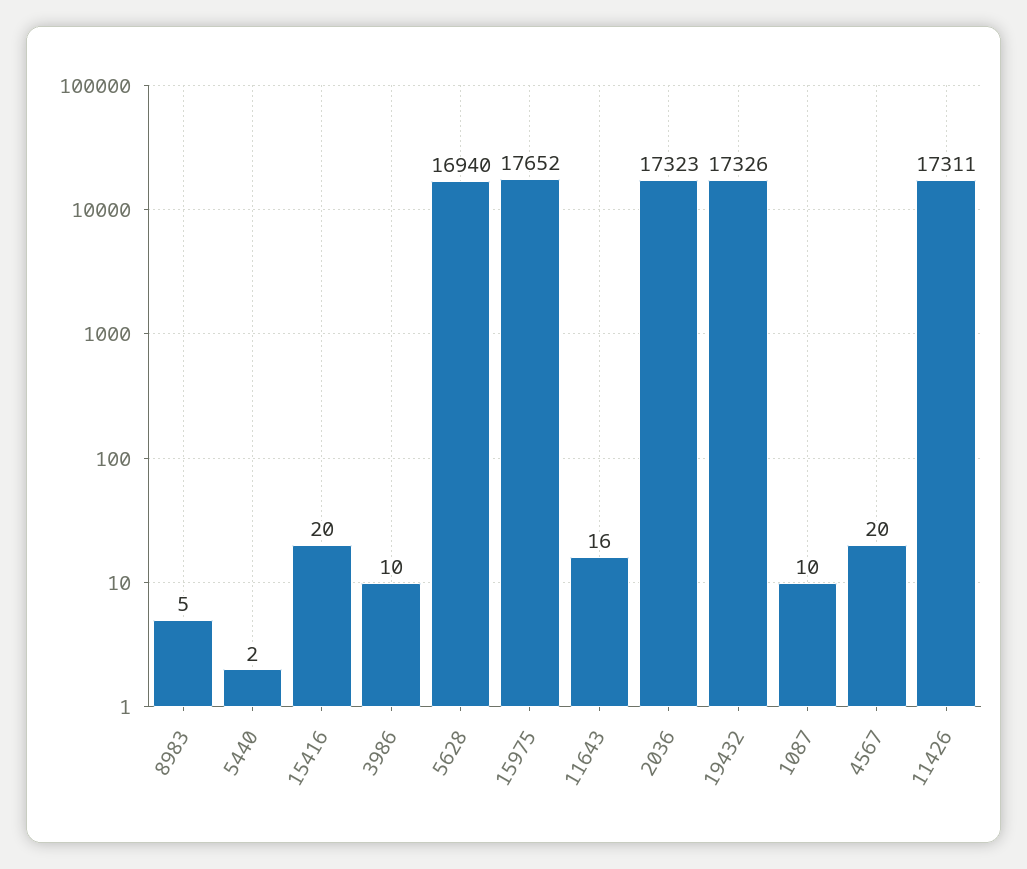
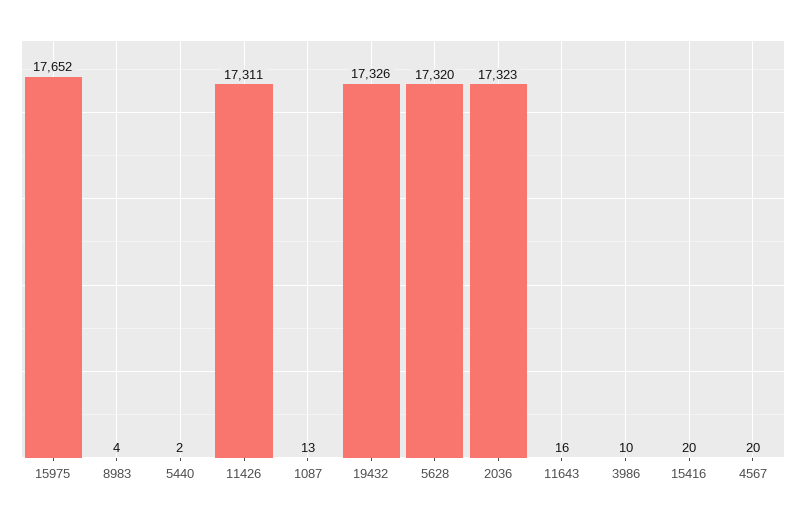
  {
-   "8983": 5,
+   "8983": 4,
    "5440": 2,
    "15416": 20,
    "3986": 10,
-   "5628": 16940,
+   "5628": 17320,
    "15975": 17652,
    "11643": 16,
    "2036": 17323,
    "19432": 17326,
-   "1087": 10,
+   "1087": 13,
    "4567": 20,
    "11426": 17311
  }

